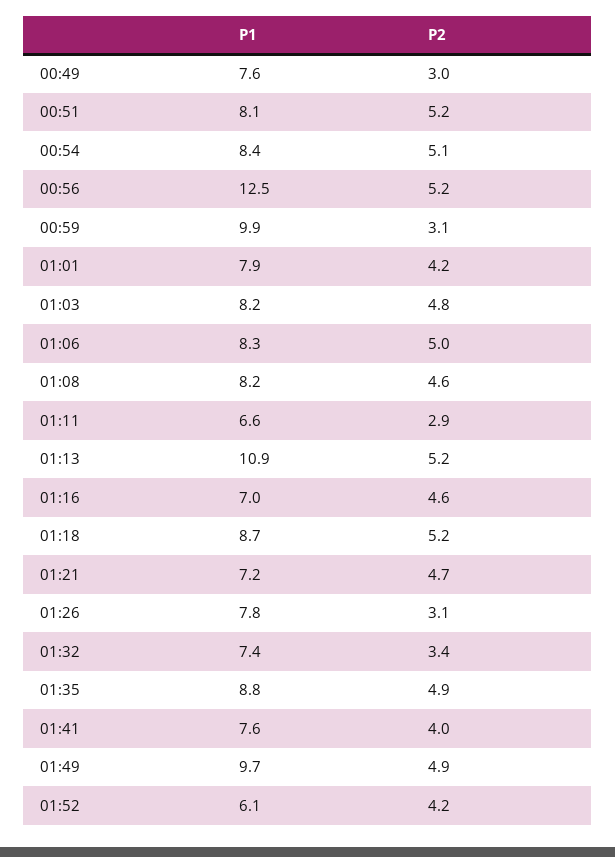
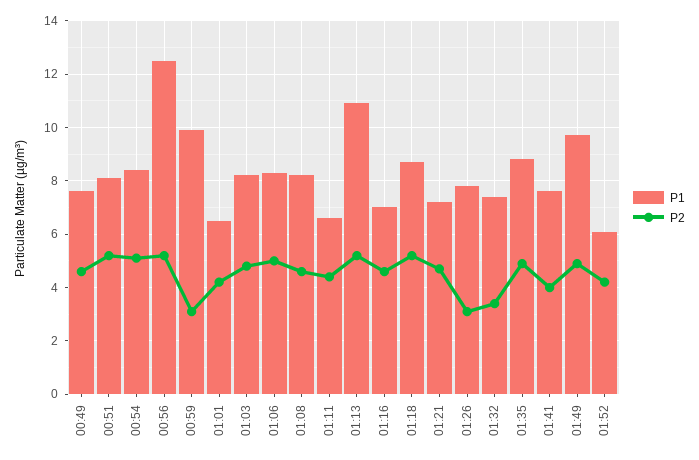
  {
    "P1": {
      "00:49": 7.6,
      "00:51": 8.1,
      "00:54": 8.4,
      "00:56": 12.5,
      "00:59": 9.9,
-     "01:01": 7.9,
+     "01:01": 6.5,
      "01:03": 8.2,
      "01:06": 8.3,
      "01:08": 8.2,
      "01:11": 6.6,
      "01:13": 10.9,
      "01:16": 7,
      "01:18": 8.7,
      "01:21": 7.2,
      "01:26": 7.8,
      "01:32": 7.4,
      "01:35": 8.8,
      "01:41": 7.6,
      "01:49": 9.7,
      "01:52": 6.1
    },
    "P2": {
-     "00:49": 3,
+     "00:49": 4.5,
      "00:51": 5.2,
      "00:54": 5.1,
      "00:56": 5.2,
      "00:59": 3.1,
      "01:01": 4.2,
      "01:03": 4.8,
      "01:06": 5,
      "01:08": 4.6,
-     "01:11": 2.9,
+     "01:11": 4.5,
      "01:13": 5.2,
      "01:16": 4.6,
      "01:18": 5.2,
      "01:21": 4.7,
      "01:26": 3.1,
      "01:32": 3.4,
      "01:35": 4.9,
      "01:41": 4,
      "01:49": 4.9,
      "01:52": 4.2
    }
  }

